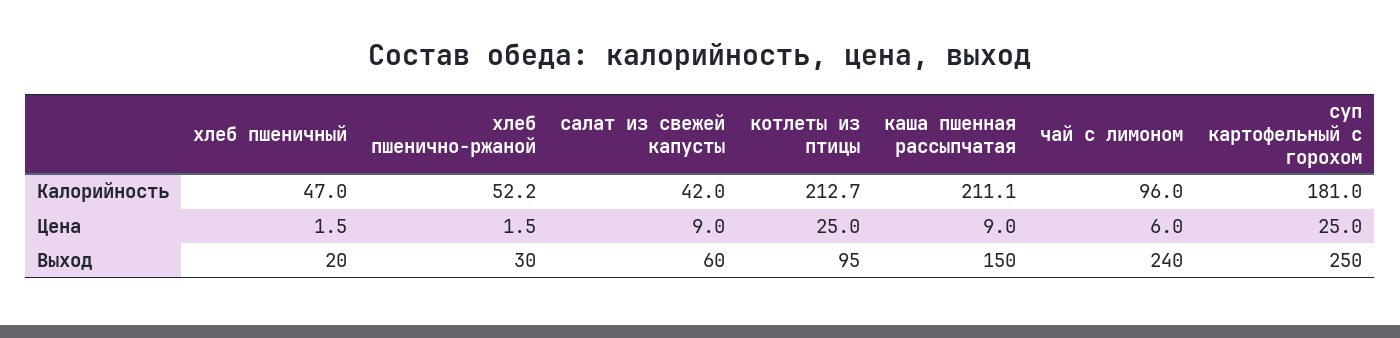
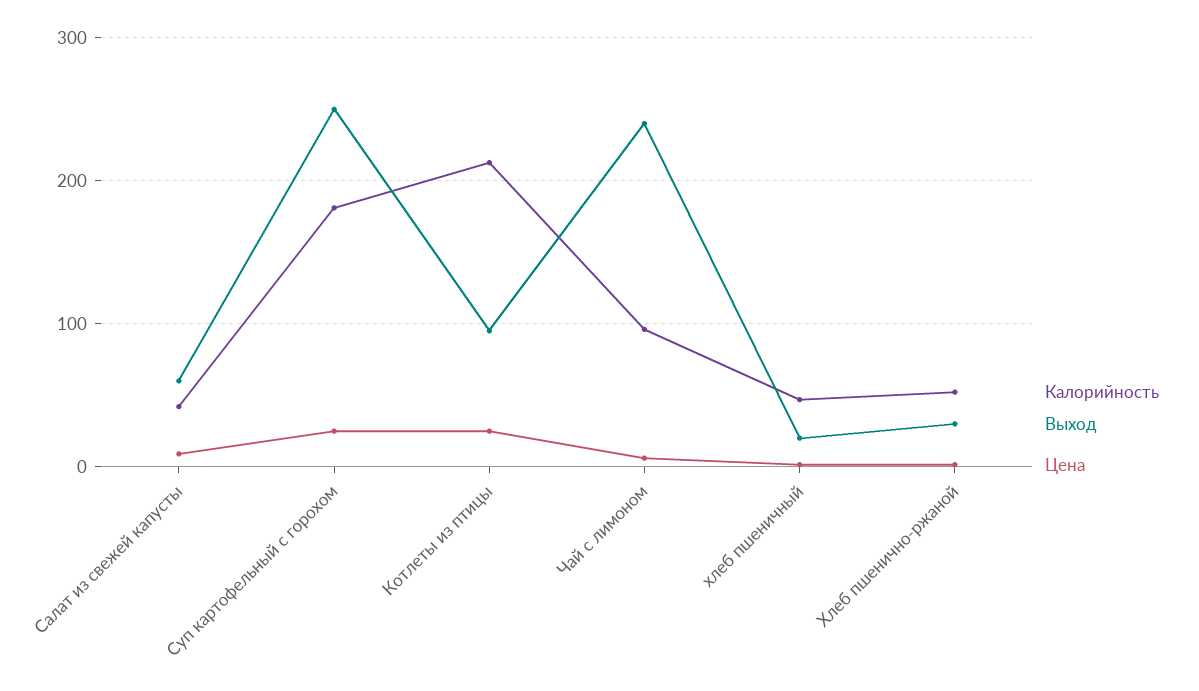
  {
    "Калорийность": {
      "хлеб пшеничный": 47,
      "хлеб пшенично-ржаной": 52.2,
      "салат из свежей капусты": 42,
      "котлеты из птицы": 212.7,
-     "каша пшенная рассыпчатая": 211.1,
      "чай с лимоном": 96,
      "суп картофельный с горохом": 181
    },
    "Цена": {
      "хлеб пшеничный": 1.5,
      "хлеб пшенично-ржаной": 1.5,
      "салат из свежей капусты": 9,
      "котлеты из птицы": 25,
-     "каша пшенная рассыпчатая": 9,
      "чай с лимоном": 6,
      "суп картофельный с горохом": 25
    },
    "Выход": {
      "хлеб пшеничный": 20,
      "хлеб пшенично-ржаной": 30,
      "салат из свежей капусты": 60,
      "котлеты из птицы": 95,
-     "каша пшенная рассыпчатая": 150,
      "чай с лимоном": 240,
      "суп картофельный с горохом": 250
    }
  }

